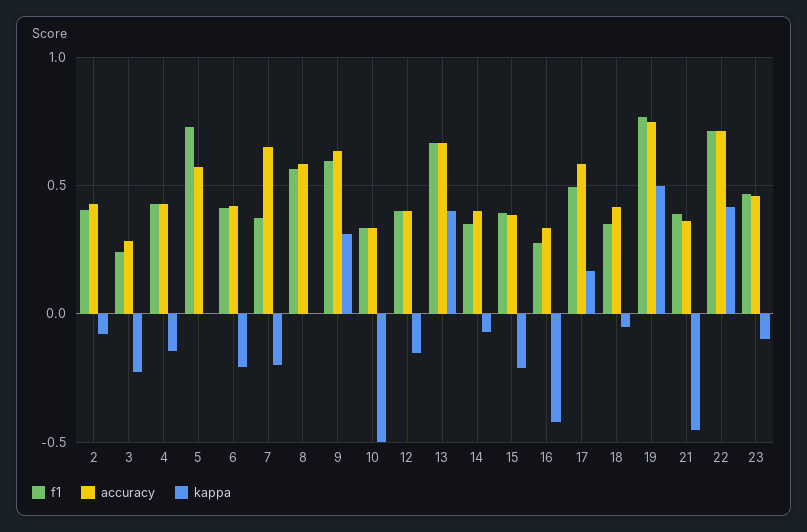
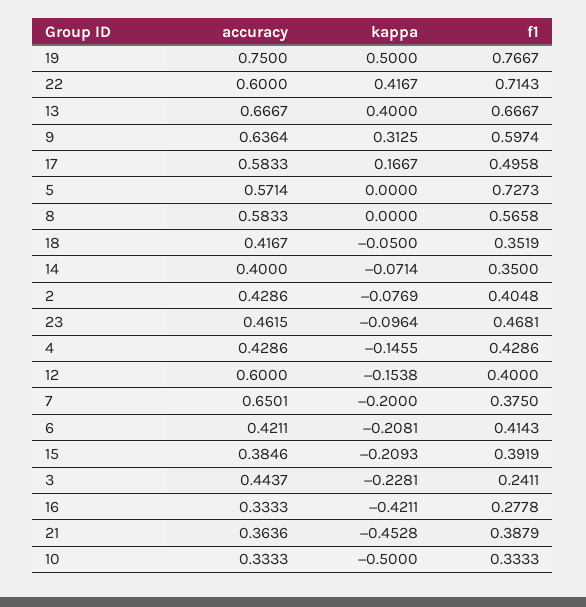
  {
    "f1": {
      "2": 0.4048,
      "3": 0.2411,
      "4": 0.4286,
      "5": 0.7273,
      "6": 0.4143,
      "7": 0.375,
      "8": 0.5658,
      "9": 0.5974,
      "10": 0.3333,
      "12": 0.4,
      "13": 0.6667,
      "14": 0.35,
      "15": 0.3919,
      "16": 0.2778,
      "17": 0.4958,
      "18": 0.3519,
      "19": 0.7667,
      "21": 0.3879,
      "22": 0.7143,
      "23": 0.4681
    },
    "accuracy": {
      "2": 0.4286,
-     "3": 0.3,
+     "3": 0.4437,
      "4": 0.4286,
      "5": 0.5714,
      "6": 0.4211,
      "7": 0.6501,
      "8": 0.5833,
      "9": 0.6364,
      "10": 0.3333,
-     "12": 0.4,
+     "12": 0.6,
      "13": 0.6667,
      "14": 0.4,
      "15": 0.3846,
      "16": 0.3333,
      "17": 0.5833,
      "18": 0.4167,
      "19": 0.75,
      "21": 0.3636,
-     "22": 0.7,
+     "22": 0.6,
      "23": 0.4615
    },
    "kappa": {
      "2": -0.0769,
      "3": -0.2281,
      "4": -0.1455,
      "5": 0,
      "6": -0.2081,
      "7": -0.2,
      "8": 0,
      "9": 0.3125,
      "10": -0.5,
      "12": -0.1538,
      "13": 0.4,
      "14": -0.0714,
      "15": -0.2093,
      "16": -0.4211,
      "17": 0.1667,
      "18": -0.05,
      "19": 0.5,
      "21": -0.4528,
      "22": 0.4167,
      "23": -0.0964
    }
  }

